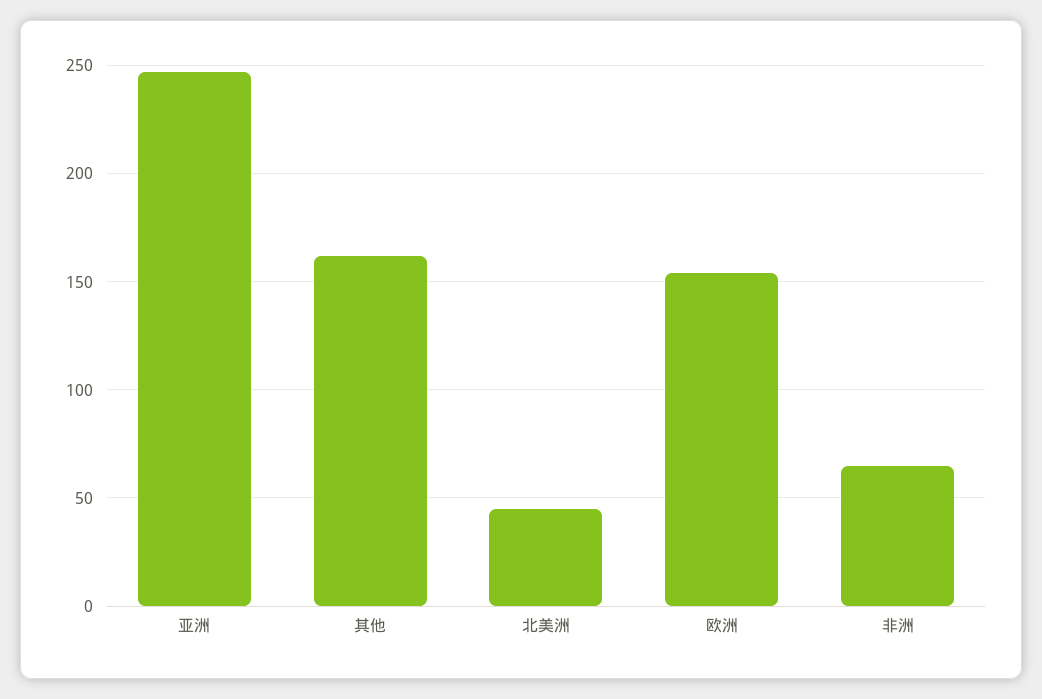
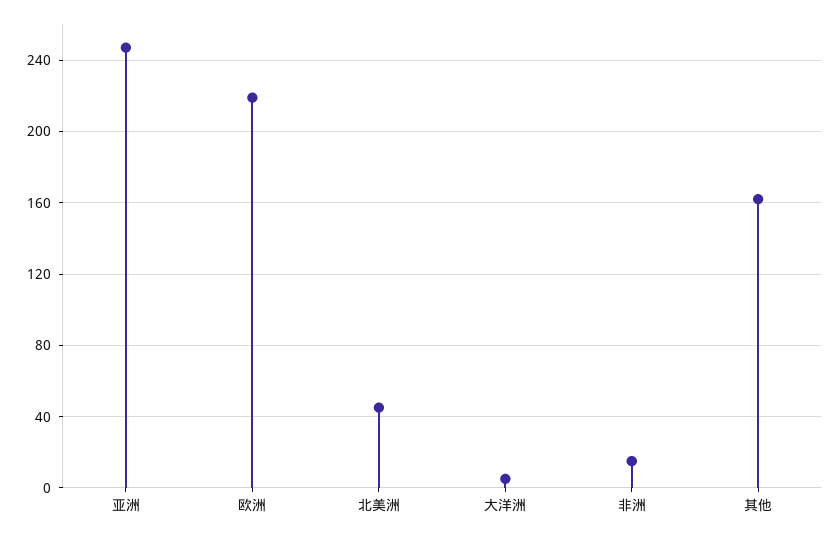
  {
    "亚洲": 245,
    "其他": 160,
    "北美洲": 45,
-   "欧洲": 155,
+   "欧洲": 220,
-   "非洲": 65
+   "非洲": 15,
+   "大洋洲": 5
  }

